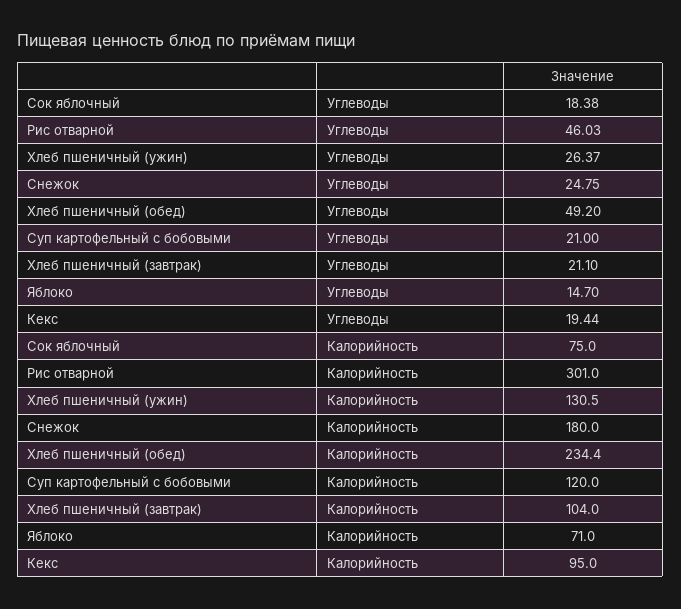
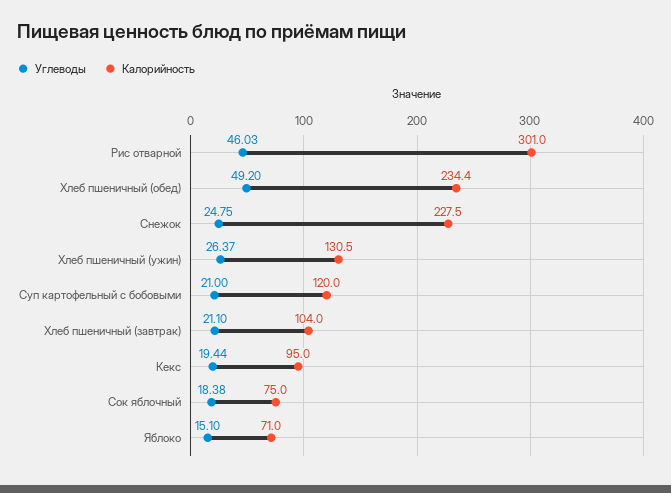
  {
    "Углеводы": {
      "Сок яблочный": 18.38,
      "Рис отварной": 46.03,
      "Хлеб пшеничный (ужин)": 26.37,
      "Снежок": 24.75,
      "Хлеб пшеничный (обед)": 49.2,
      "Суп картофельный с бобовыми": 21,
      "Хлеб пшеничный (завтрак)": 21.1,
-     "Яблоко": 14.7,
+     "Яблоко": 15.1,
      "Кекс": 19.44
    },
    "Калорийность": {
      "Сок яблочный": 75,
      "Рис отварной": 301,
      "Хлеб пшеничный (ужин)": 130.5,
-     "Снежок": 180,
+     "Снежок": 227.5,
      "Хлеб пшеничный (обед)": 234.4,
      "Суп картофельный с бобовыми": 120,
      "Хлеб пшеничный (завтрак)": 104,
      "Яблоко": 71,
      "Кекс": 95
    }
  }

